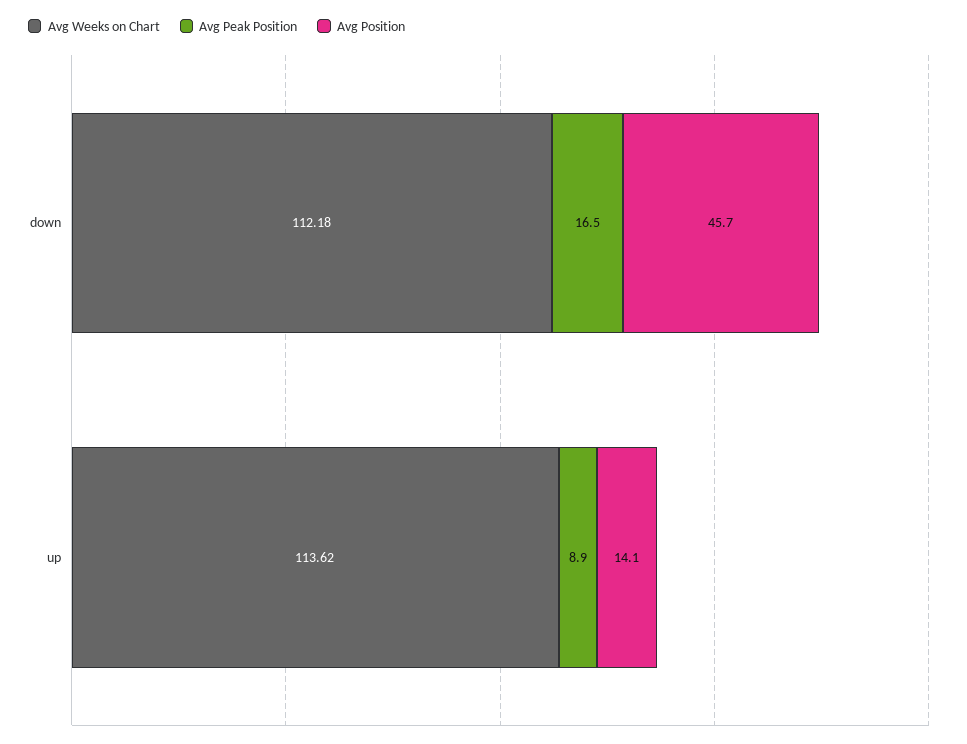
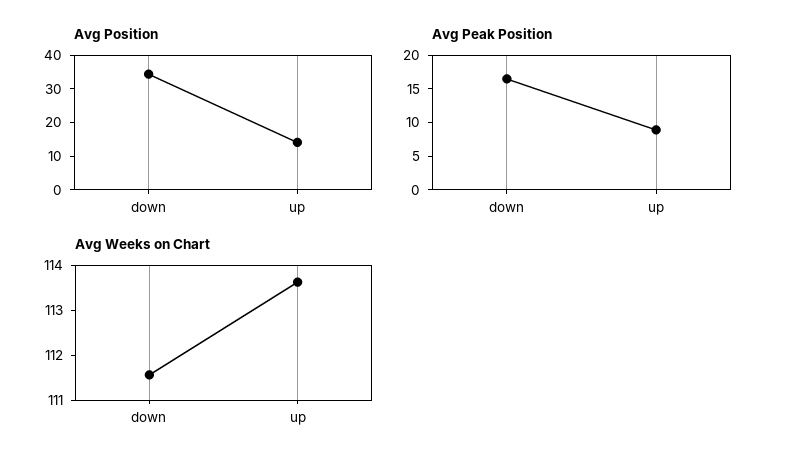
  {
    "Avg Weeks on Chart": {
-     "down": 112.18,
+     "down": 111.6,
      "up": 113.62
    },
    "Avg Peak Position": {
      "down": 16.5,
      "up": 8.9
    },
    "Avg Position": {
-     "down": 45.7,
+     "down": 35,
      "up": 14.1
    }
  }

